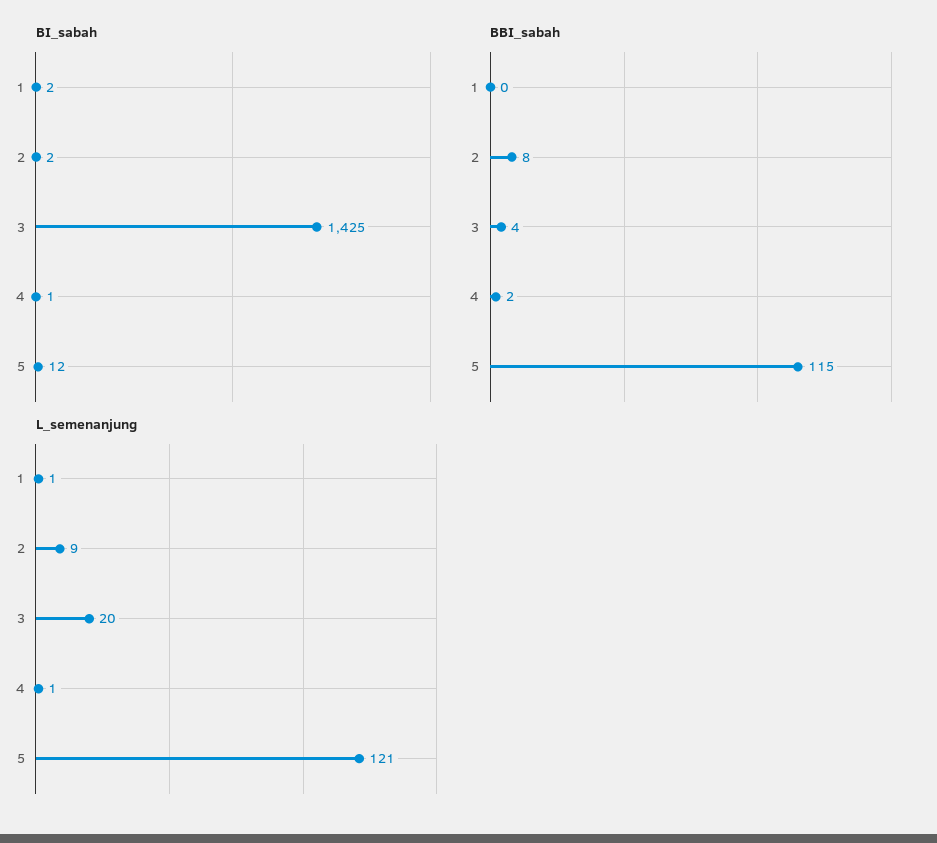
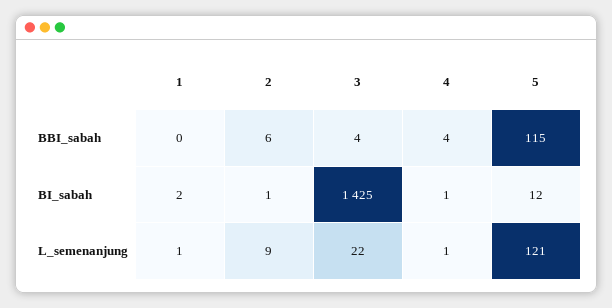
  {
    "BI_sabah": {
      "1": 2,
-     "2": 2,
+     "2": 1,
      "3": 1425,
      "4": 1,
      "5": 12
    },
    "BBI_sabah": {
      "1": 0,
-     "2": 8,
+     "2": 6,
      "3": 4,
-     "4": 2,
+     "4": 4,
      "5": 115
    },
    "L_semenanjung": {
      "1": 1,
      "2": 9,
-     "3": 20,
+     "3": 22,
      "4": 1,
      "5": 121
    }
  }

